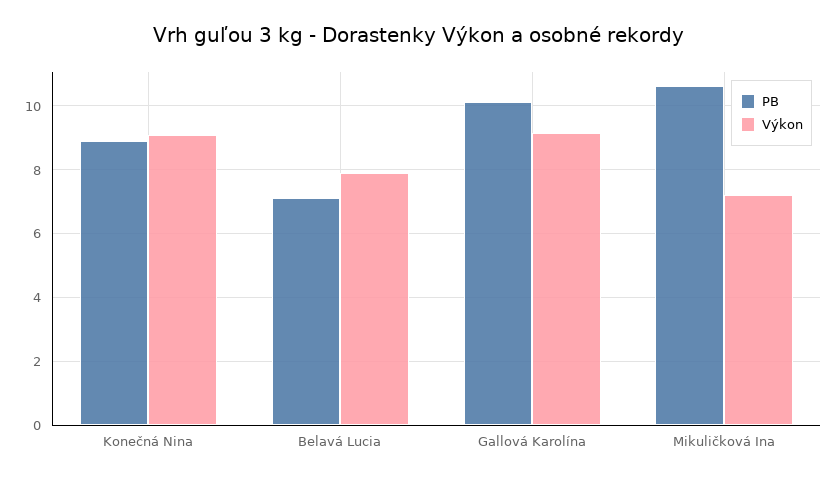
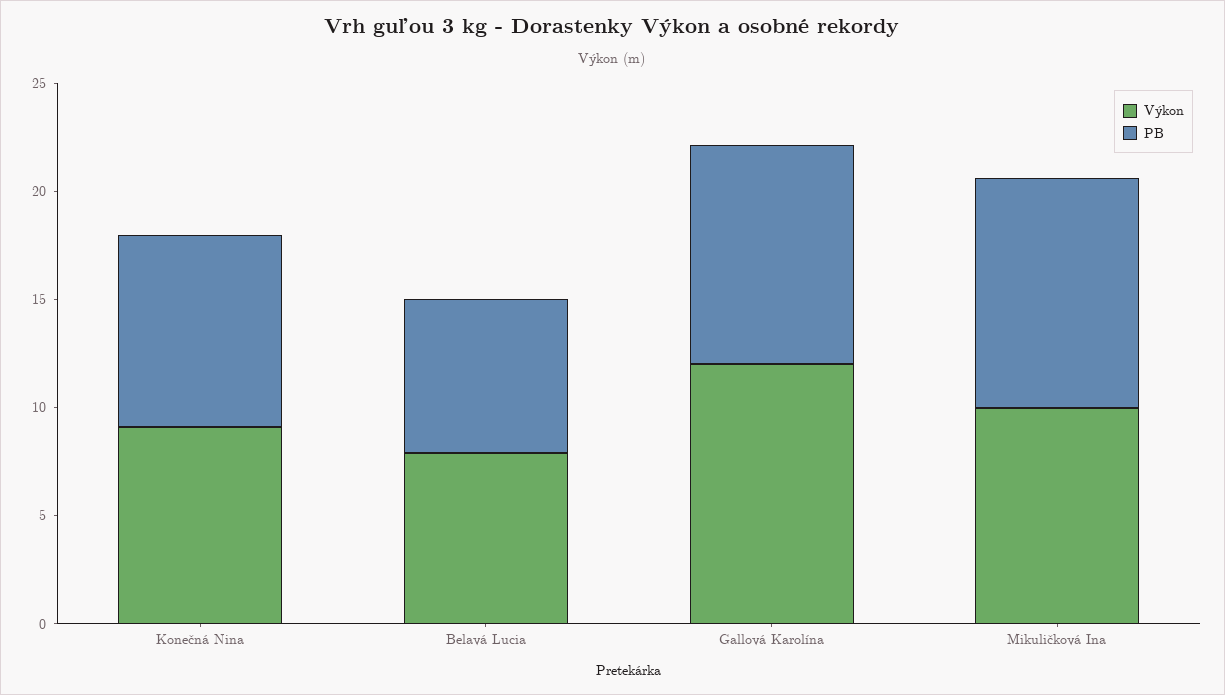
  {
    "PB": {
      "Konečná Nina": 9,
      "Belavá Lucia": 7.2,
      "Gallová Karolína": 10.2,
      "Mikuličková Ina": 10.6
    },
    "Výkon": {
      "Konečná Nina": 9,
      "Belavá Lucia": 7.8,
-     "Gallová Karolína": 9.2,
+     "Gallová Karolína": 12,
-     "Mikuličková Ina": 7.2
+     "Mikuličková Ina": 10
    }
  }

